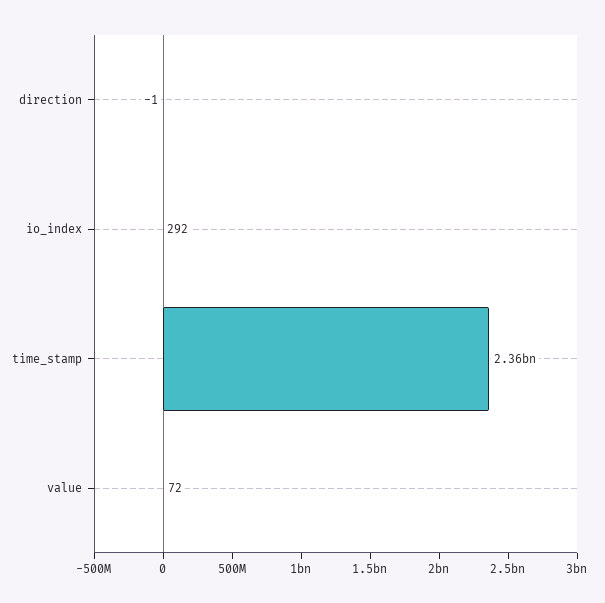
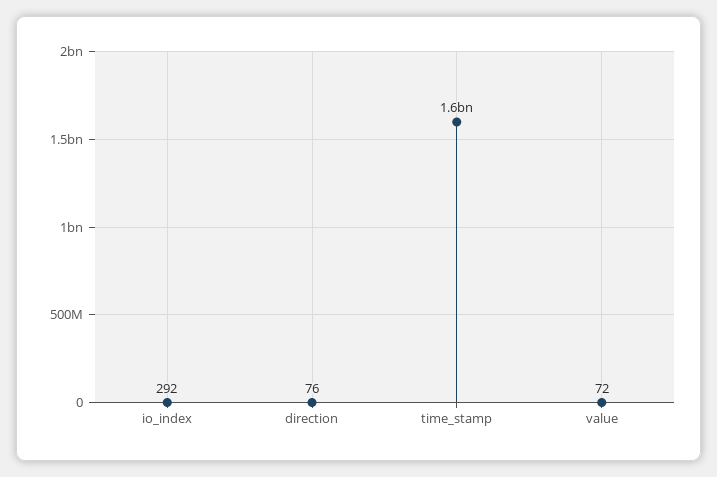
  {
-   "direction": -1,
+   "direction": 76,
    "io_index": 292,
-   "time_stamp": 2360000000,
+   "time_stamp": 1600000000,
    "value": 72
  }

